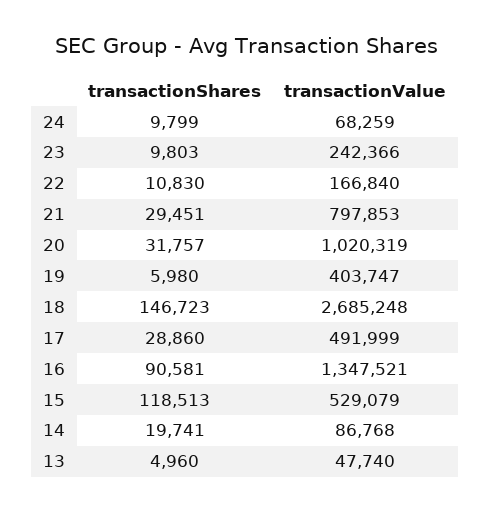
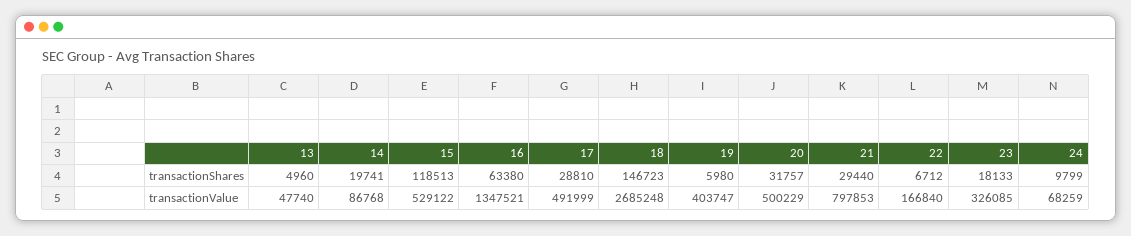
  {
    "transactionShares": {
      "24": 9799,
-     "23": 9803,
+     "23": 18133,
-     "22": 10830,
+     "22": 6712,
-     "21": 29451,
+     "21": 29440,
      "20": 31757,
      "19": 5980,
      "18": 146723,
-     "17": 28860,
+     "17": 28810,
-     "16": 90581,
+     "16": 63380,
      "15": 118513,
      "14": 19741,
      "13": 4960
    },
    "transactionValue": {
      "24": 68259,
-     "23": 242366,
+     "23": 326085,
      "22": 166840,
      "21": 797853,
-     "20": 1020319,
+     "20": 500229,
      "19": 403747,
      "18": 2685248,
      "17": 491999,
      "16": 1347521,
-     "15": 529079,
+     "15": 529122,
      "14": 86768,
      "13": 47740
    }
  }

